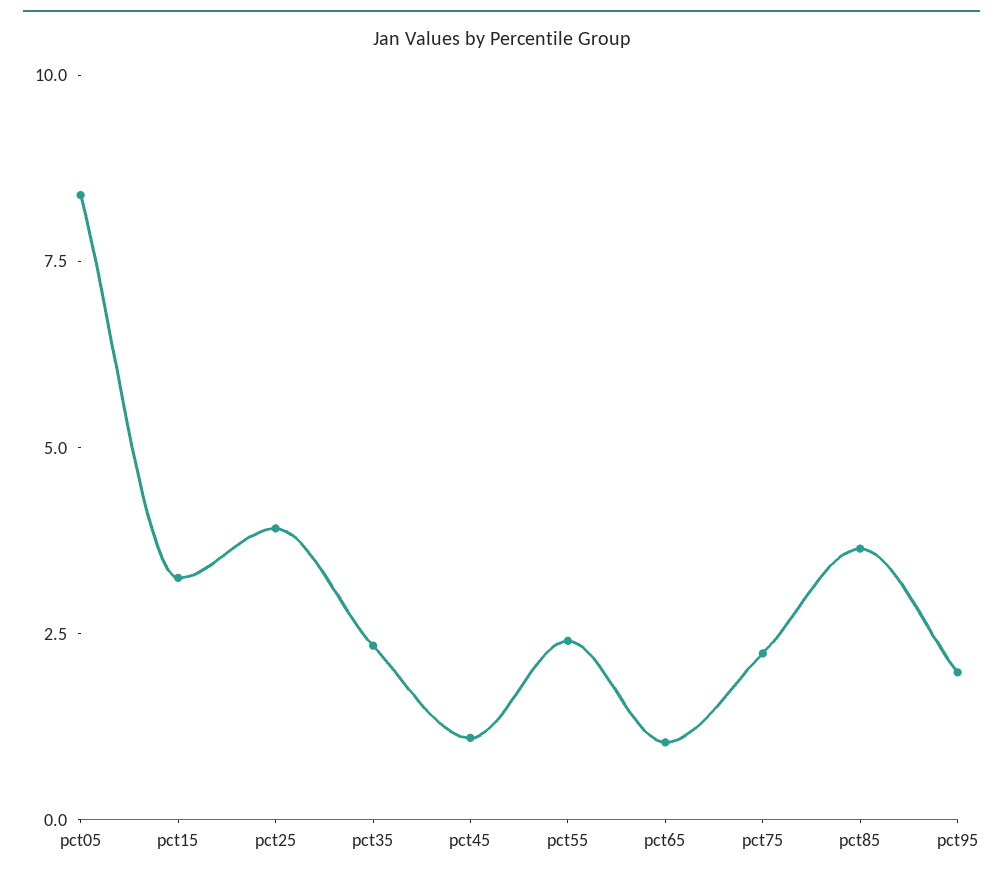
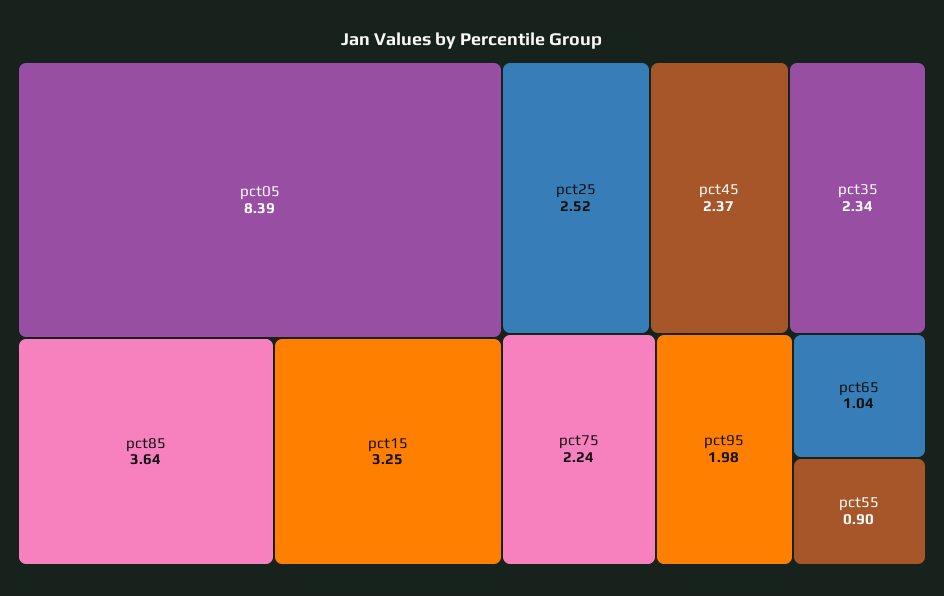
  {
    "pct05": 8.39,
    "pct15": 3.25,
-   "pct25": 4,
+   "pct25": 2.52,
    "pct35": 2.34,
-   "pct45": 1,
+   "pct45": 2.37,
-   "pct55": 2.5,
+   "pct55": 0.9,
    "pct65": 1.04,
    "pct75": 2.24,
    "pct85": 3.64,
    "pct95": 1.98
  }

